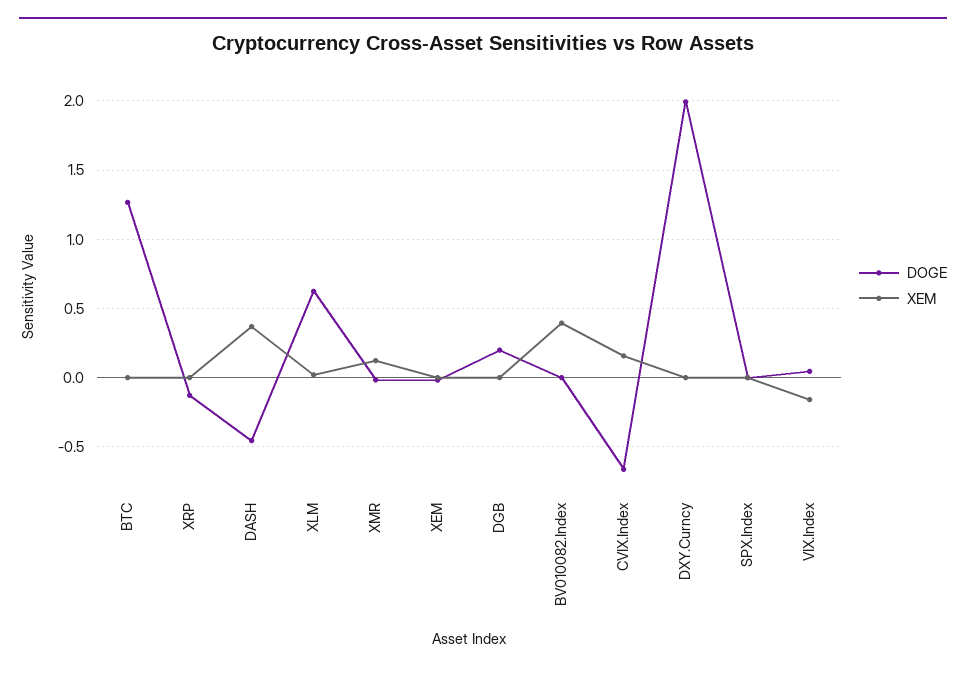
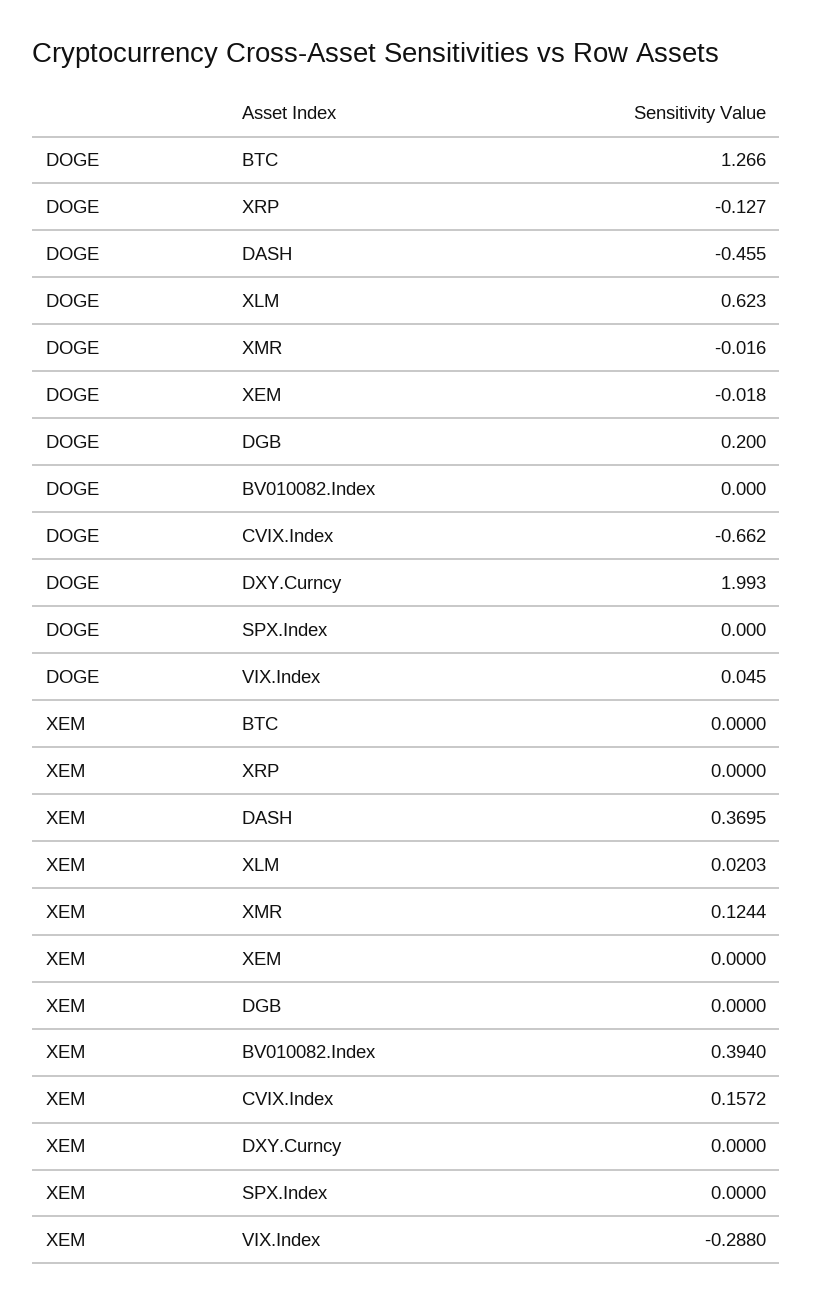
  {
    "DOGE": {
      "BTC": 1.266,
      "XRP": -0.127,
      "DASH": -0.455,
      "XLM": 0.623,
      "XMR": -0.016,
      "XEM": -0.018,
      "DGB": 0.2,
      "BV010082.Index": 0,
      "CVIX.Index": -0.662,
      "DXY.Curncy": 1.993,
      "SPX.Index": 0,
      "VIX.Index": 0.045
    },
    "XEM": {
      "BTC": 0,
      "XRP": 0,
      "DASH": 0.3695,
      "XLM": 0.0203,
      "XMR": 0.1244,
      "XEM": 0,
      "DGB": 0,
      "BV010082.Index": 0.394,
      "CVIX.Index": 0.1572,
      "DXY.Curncy": 0,
      "SPX.Index": 0,
-     "VIX.Index": -0.15
+     "VIX.Index": -0.288
    }
  }

